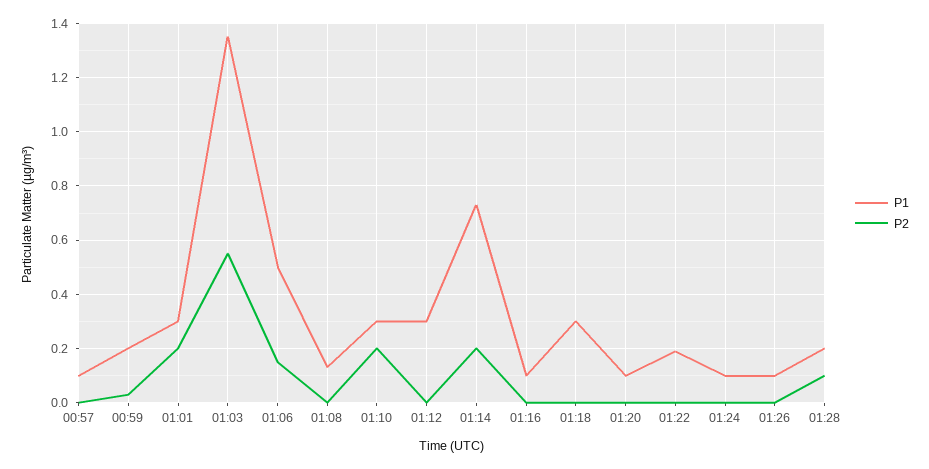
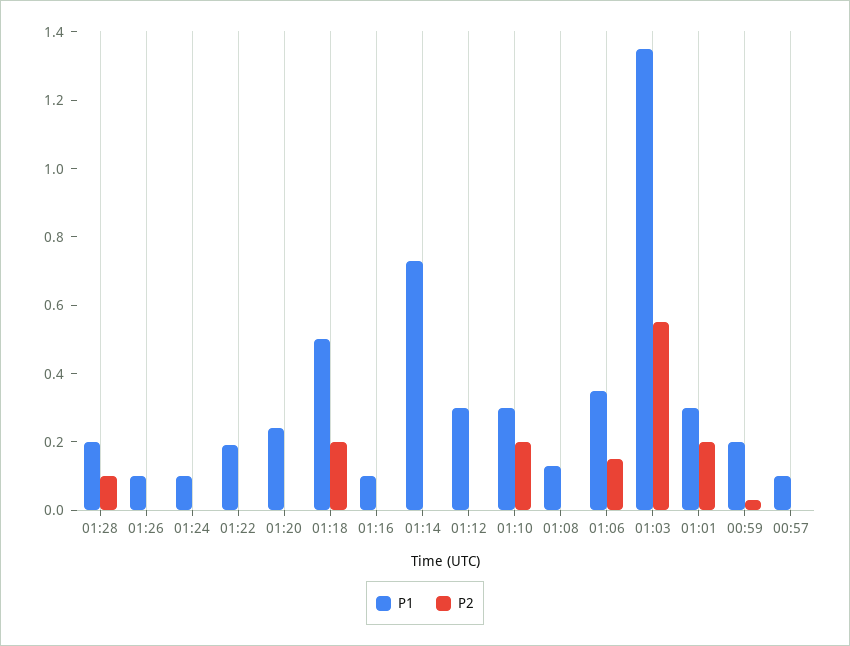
  {
    "P1": {
      "00:57": 0.1,
      "00:59": 0.2,
      "01:01": 0.3,
      "01:03": 1.35,
-     "01:06": 0.5,
+     "01:06": 0.35,
      "01:08": 0.15,
      "01:10": 0.3,
      "01:12": 0.3,
      "01:14": 0.75,
      "01:16": 0.1,
-     "01:18": 0.3,
+     "01:18": 0.5,
-     "01:20": 0.1,
+     "01:20": 0.25,
      "01:22": 0.2,
      "01:24": 0.1,
      "01:26": 0.1,
      "01:28": 0.2
    },
    "P2": {
      "00:57": 0,
      "00:59": 0.05,
      "01:01": 0.2,
      "01:03": 0.55,
      "01:06": 0.15,
      "01:08": 0,
      "01:10": 0.2,
      "01:12": 0,
-     "01:14": 0.2,
+     "01:14": 0,
      "01:16": 0,
-     "01:18": 0,
+     "01:18": 0.2,
      "01:20": 0,
      "01:22": 0,
      "01:24": 0,
      "01:26": 0,
      "01:28": 0.1
    }
  }

